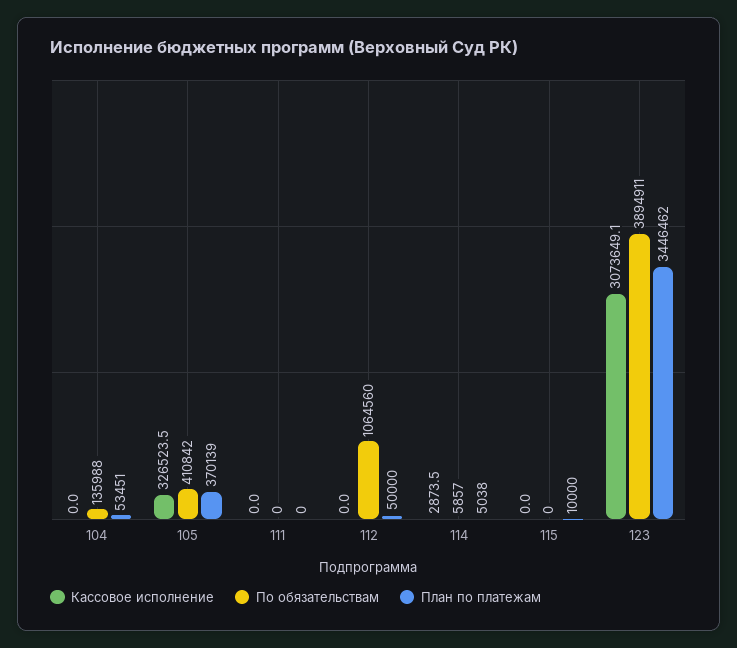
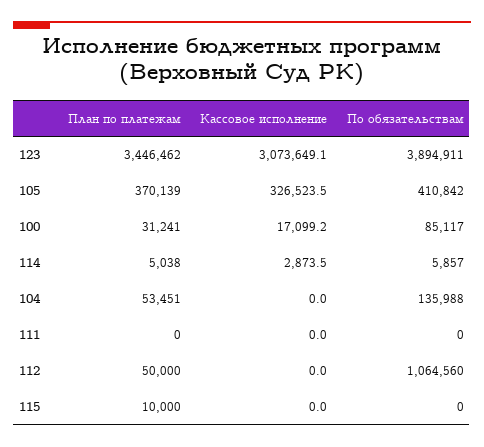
  {
    "Кассовое исполнение": {
      "104": 0,
      "105": 326523.5,
      "111": 0,
      "112": 0,
      "114": 2873.5,
      "115": 0,
-     "123": 3073649.1
+     "123": 3073649.1,
+     "100": 17099.2
    },
    "По обязательствам": {
      "104": 135988,
      "105": 410842,
      "111": 0,
      "112": 1064560,
      "114": 5857,
      "115": 0,
-     "123": 3894911
+     "123": 3894911,
+     "100": 85117
    },
    "План по платежам": {
      "104": 53451,
      "105": 370139,
      "111": 0,
      "112": 50000,
      "114": 5038,
      "115": 10000,
-     "123": 3446462
+     "123": 3446462,
+     "100": 31241
    }
  }

